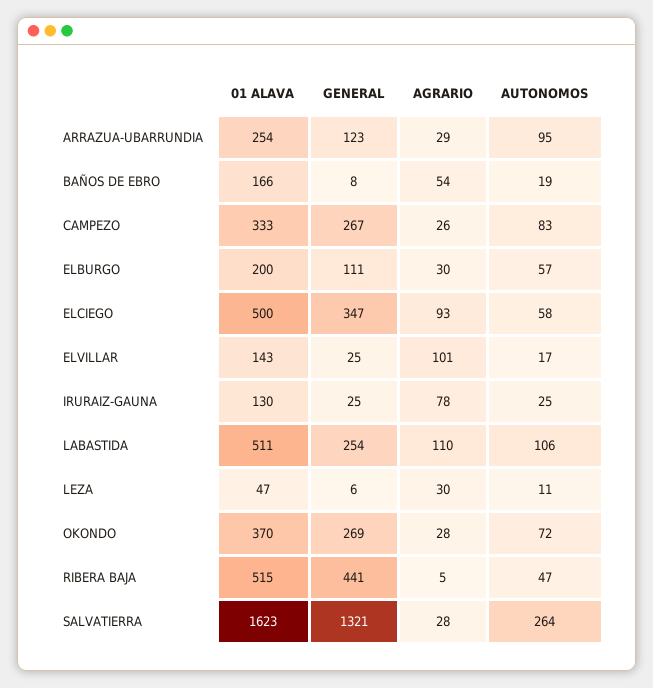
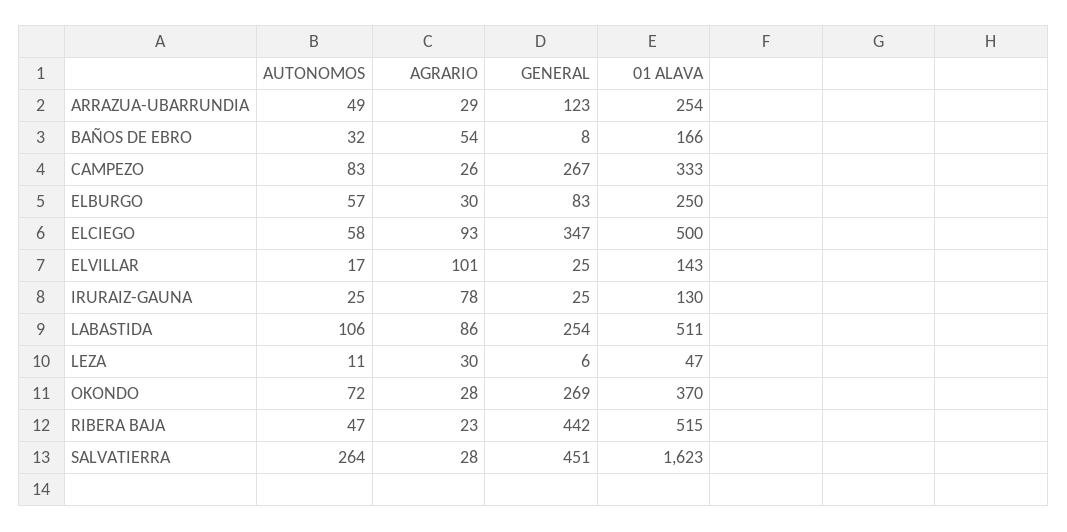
  {
    "01 ALAVA": {
      "ARRAZUA-UBARRUNDIA": 254,
      "BAÑOS DE EBRO": 166,
      "CAMPEZO": 333,
-     "ELBURGO": 200,
+     "ELBURGO": 250,
      "ELCIEGO": 500,
      "ELVILLAR": 143,
      "IRURAIZ-GAUNA": 130,
      "LABASTIDA": 511,
      "LEZA": 47,
      "OKONDO": 370,
      "RIBERA BAJA": 515,
      "SALVATIERRA": 1623
    },
    "GENERAL": {
      "ARRAZUA-UBARRUNDIA": 123,
      "BAÑOS DE EBRO": 8,
      "CAMPEZO": 267,
-     "ELBURGO": 111,
+     "ELBURGO": 83,
      "ELCIEGO": 347,
      "ELVILLAR": 25,
      "IRURAIZ-GAUNA": 25,
      "LABASTIDA": 254,
      "LEZA": 6,
      "OKONDO": 269,
-     "RIBERA BAJA": 441,
+     "RIBERA BAJA": 442,
-     "SALVATIERRA": 1321
+     "SALVATIERRA": 451
    },
    "AGRARIO": {
      "ARRAZUA-UBARRUNDIA": 29,
      "BAÑOS DE EBRO": 54,
      "CAMPEZO": 26,
      "ELBURGO": 30,
      "ELCIEGO": 93,
      "ELVILLAR": 101,
      "IRURAIZ-GAUNA": 78,
-     "LABASTIDA": 110,
+     "LABASTIDA": 86,
      "LEZA": 30,
      "OKONDO": 28,
-     "RIBERA BAJA": 5,
+     "RIBERA BAJA": 23,
      "SALVATIERRA": 28
    },
    "AUTONOMOS": {
-     "ARRAZUA-UBARRUNDIA": 95,
+     "ARRAZUA-UBARRUNDIA": 49,
-     "BAÑOS DE EBRO": 19,
+     "BAÑOS DE EBRO": 32,
      "CAMPEZO": 83,
      "ELBURGO": 57,
      "ELCIEGO": 58,
      "ELVILLAR": 17,
      "IRURAIZ-GAUNA": 25,
      "LABASTIDA": 106,
      "LEZA": 11,
      "OKONDO": 72,
      "RIBERA BAJA": 47,
      "SALVATIERRA": 264
    }
  }

